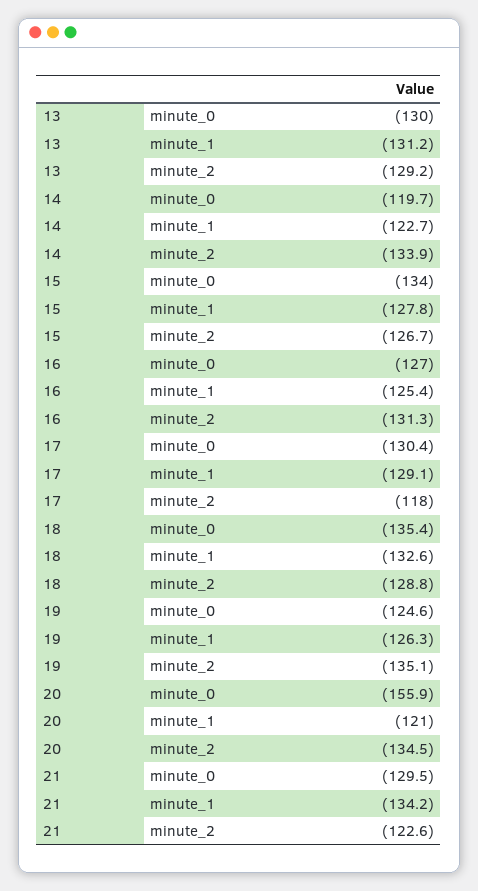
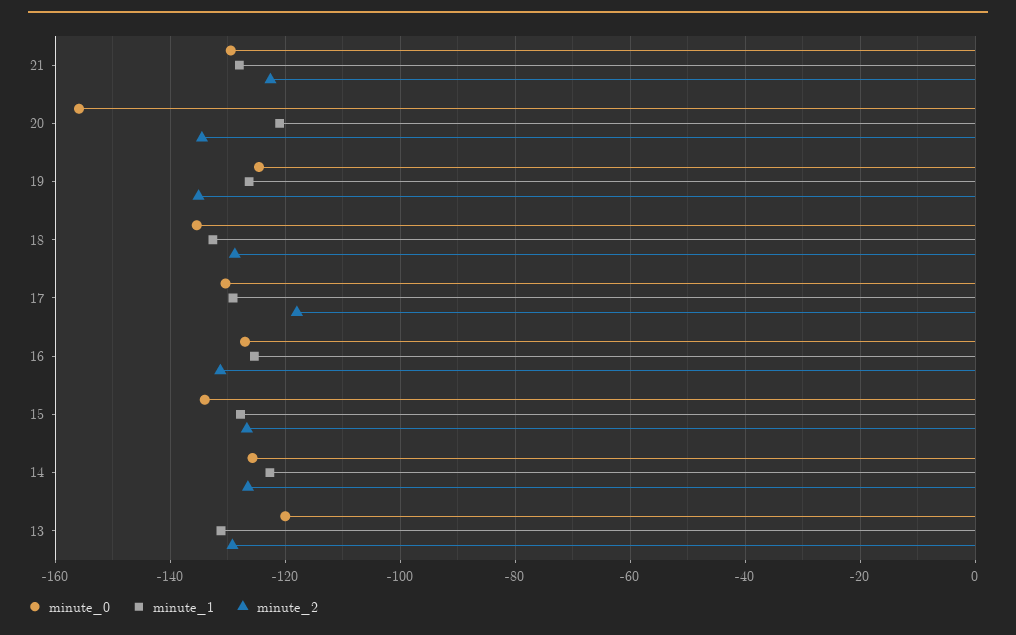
  {
    "minute_0": {
-     "13": -130,
+     "13": -120,
-     "14": -119.7,
+     "14": -126,
      "15": -134,
      "16": -127,
      "17": -130.4,
      "18": -135.4,
      "19": -124.6,
      "20": -155.9,
      "21": -129.5
    },
    "minute_1": {
      "13": -131.2,
      "14": -122.7,
      "15": -127.8,
      "16": -125.4,
      "17": -129.1,
      "18": -132.6,
      "19": -126.3,
      "20": -121,
-     "21": -134.2
+     "21": -128
    },
    "minute_2": {
      "13": -129.2,
-     "14": -133.9,
+     "14": -126,
      "15": -126.7,
      "16": -131.3,
      "17": -118,
      "18": -128.8,
      "19": -135.1,
      "20": -134.5,
      "21": -122.6
    }
  }

